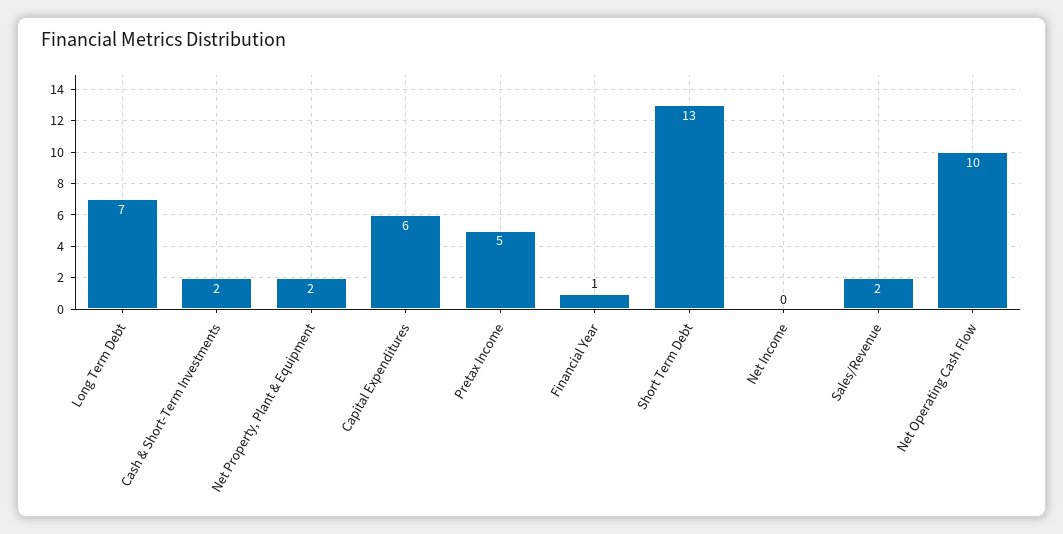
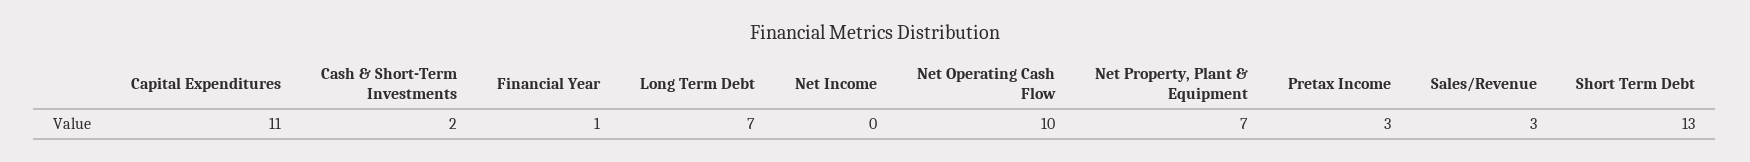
  {
    "Long Term Debt": 7,
    "Cash & Short-Term Investments": 2,
-   "Net Property, Plant & Equipment": 2,
+   "Net Property, Plant & Equipment": 7,
-   "Capital Expenditures": 6,
+   "Capital Expenditures": 11,
-   "Pretax Income": 5,
+   "Pretax Income": 3,
    "Financial Year": 1,
    "Short Term Debt": 13,
    "Net Income": 0,
-   "Sales/Revenue": 2,
+   "Sales/Revenue": 3,
    "Net Operating Cash Flow": 10
  }

